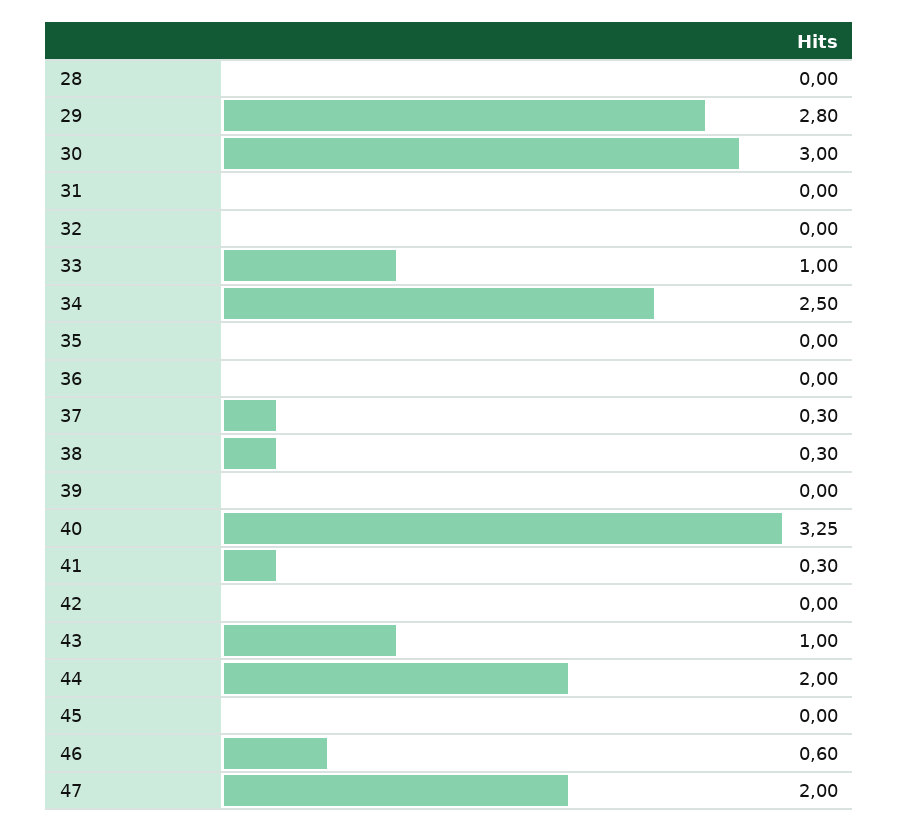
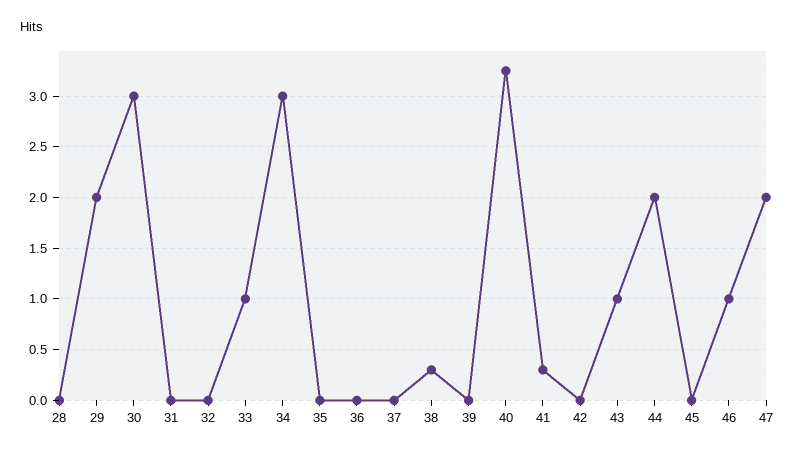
  {
    "28": 0,
-   "29": 2.8,
+   "29": 2,
    "30": 3,
    "31": 0,
    "32": 0,
    "33": 1,
-   "34": 2.5,
+   "34": 3,
    "35": 0,
    "36": 0,
-   "37": 0.3,
+   "37": 0,
    "38": 0.3,
    "39": 0,
    "40": 3.25,
    "41": 0.3,
    "42": 0,
    "43": 1,
    "44": 2,
    "45": 0,
-   "46": 0.6,
+   "46": 1,
    "47": 2
  }

